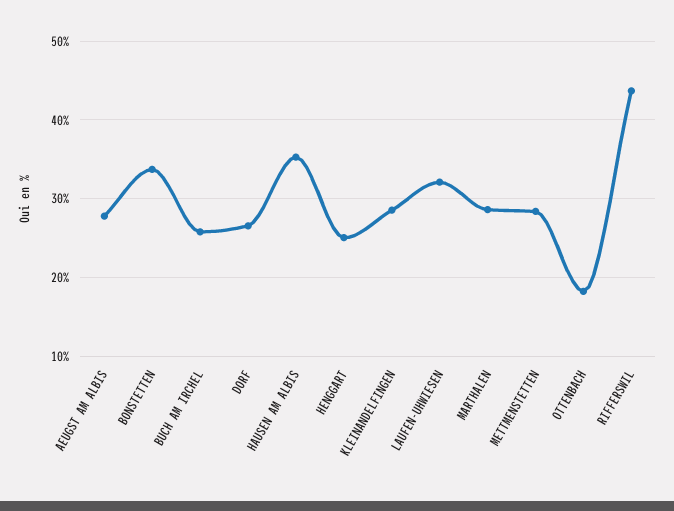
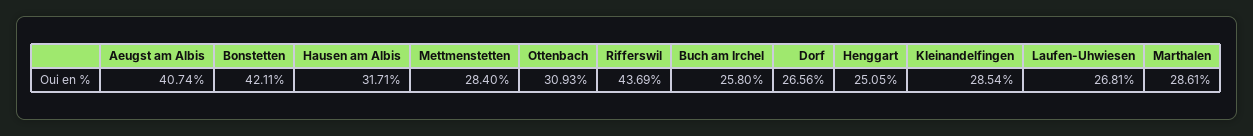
  {
-   "AEUGST AM ALBIS": 28,
+   "AEUGST AM ALBIS": 40.74,
-   "BONSTETTEN": 34,
+   "BONSTETTEN": 42.11,
    "BUCH AM IRCHEL": 25.8,
    "DORF": 26.56,
-   "HAUSEN AM ALBIS": 35,
+   "HAUSEN AM ALBIS": 31.71,
    "HENGGART": 25.05,
    "KLEINANDELFINGEN": 28.54,
-   "LAUFEN-UHWIESEN": 32,
+   "LAUFEN-UHWIESEN": 26.81,
    "MARTHALEN": 28.61,
    "METTMENSTETTEN": 28.4,
-   "OTTENBACH": 18,
+   "OTTENBACH": 30.93,
    "RIFFERSWIL": 43.69
  }

